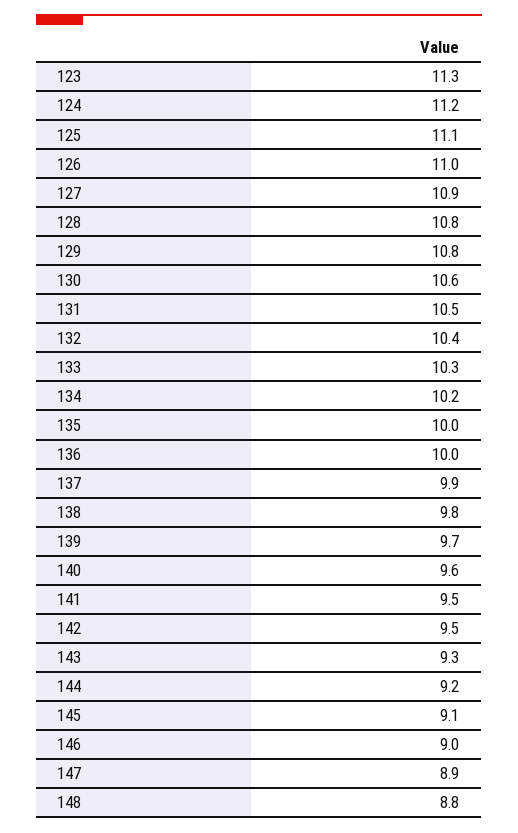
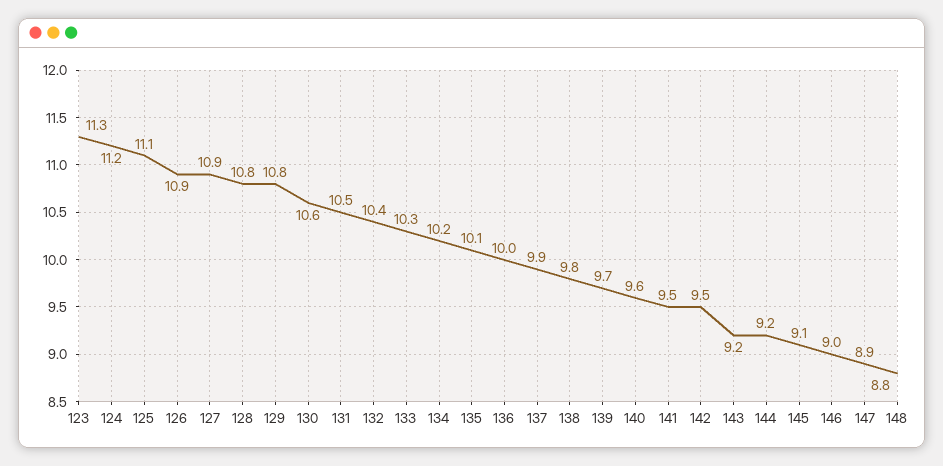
  {
    "123": 11.3,
    "124": 11.2,
    "125": 11.1,
-   "126": 11,
+   "126": 10.9,
    "127": 10.9,
    "128": 10.8,
    "129": 10.8,
    "130": 10.6,
    "131": 10.5,
    "132": 10.4,
    "133": 10.3,
    "134": 10.2,
-   "135": 10,
+   "135": 10.1,
    "136": 10,
    "137": 9.9,
    "138": 9.8,
    "139": 9.7,
    "140": 9.6,
    "141": 9.5,
    "142": 9.5,
-   "143": 9.3,
+   "143": 9.2,
    "144": 9.2,
    "145": 9.1,
    "146": 9,
    "147": 8.9,
    "148": 8.8
  }

